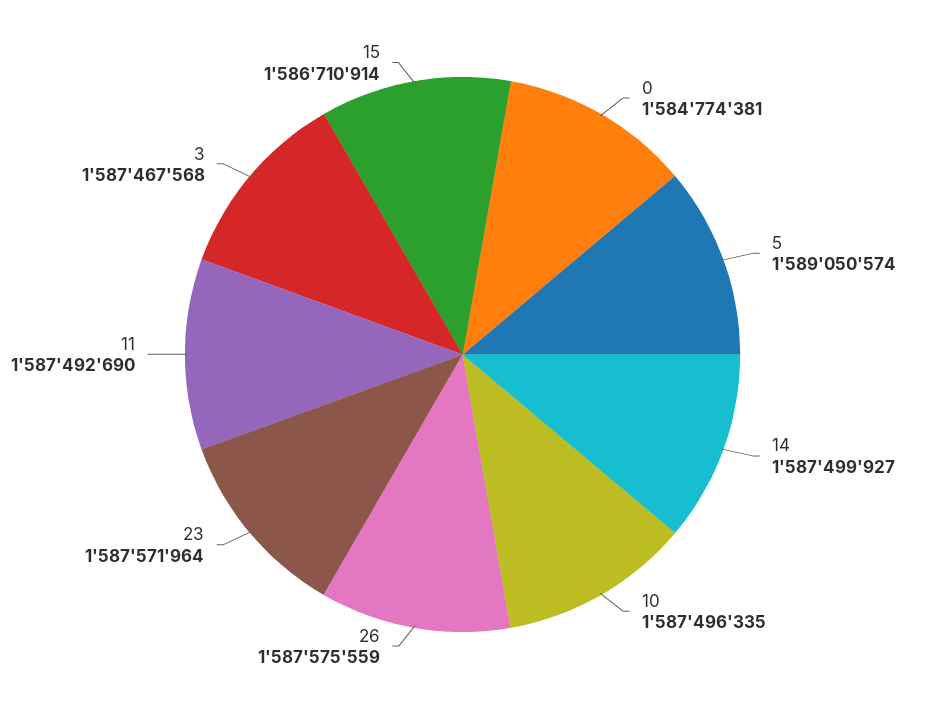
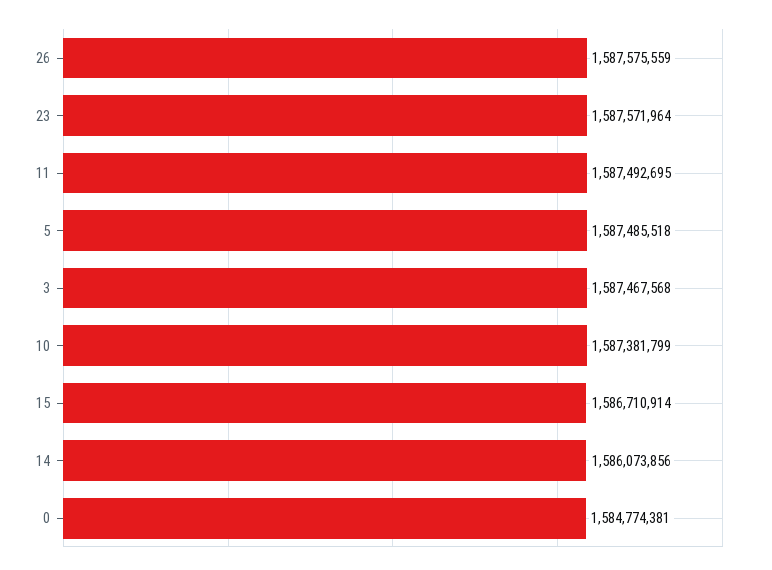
  {
    "0": 1584774381,
-   "5": 1589050574,
+   "5": 1587485518,
-   "14": 1587499927,
+   "14": 1586073856,
-   "10": 1587496335,
+   "10": 1587381799,
    "26": 1587575559,
    "23": 1587571964,
-   "11": 1587492690,
+   "11": 1587492695,
    "3": 1587467568,
    "15": 1586710914
  }

